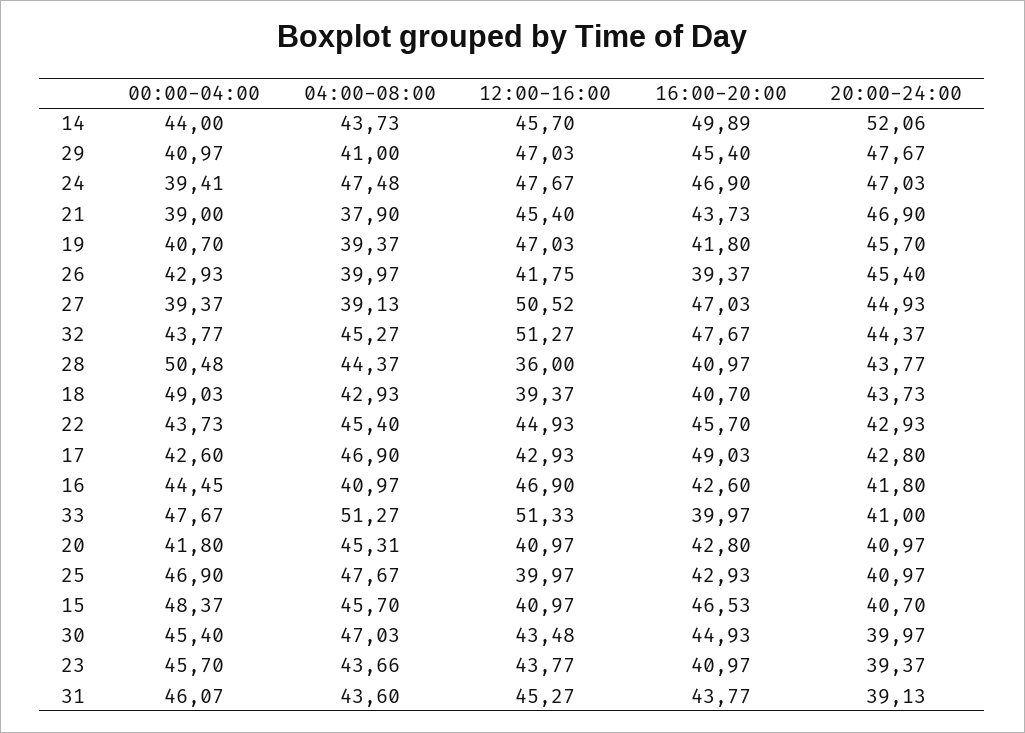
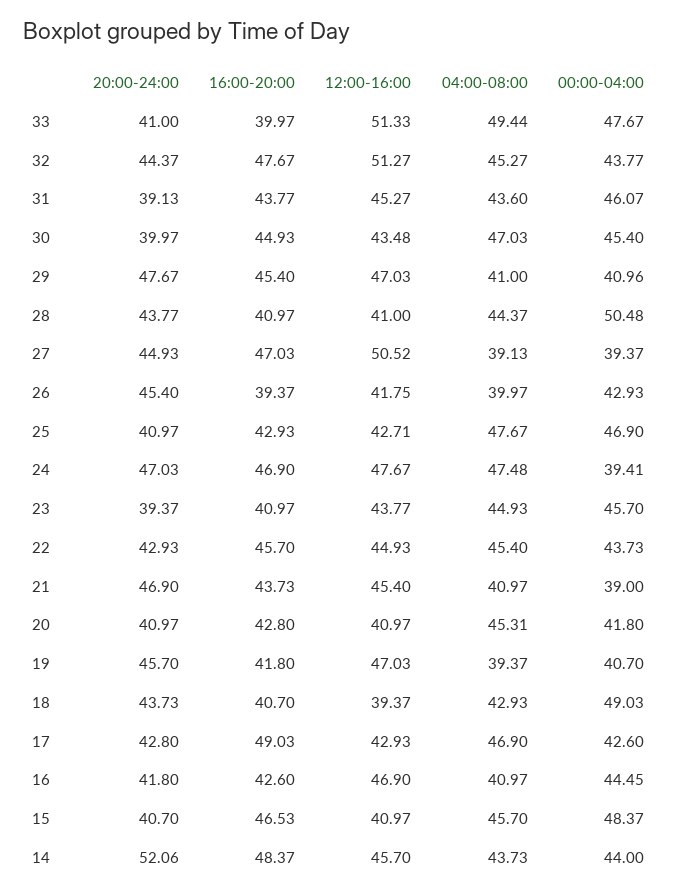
  {
    "00:00-04:00": {
      "14": 44,
-     "29": 40.97,
+     "29": 40.96,
      "24": 39.41,
      "21": 39,
      "19": 40.7,
      "26": 42.93,
      "27": 39.37,
      "32": 43.77,
      "28": 50.48,
      "18": 49.03,
      "22": 43.73,
      "17": 42.6,
      "16": 44.45,
      "33": 47.67,
      "20": 41.8,
      "25": 46.9,
      "15": 48.37,
      "30": 45.4,
      "23": 45.7,
      "31": 46.07
    },
    "04:00-08:00": {
      "14": 43.73,
      "29": 41,
      "24": 47.48,
-     "21": 37.9,
+     "21": 40.97,
      "19": 39.37,
      "26": 39.97,
      "27": 39.13,
      "32": 45.27,
      "28": 44.37,
      "18": 42.93,
      "22": 45.4,
      "17": 46.9,
      "16": 40.97,
-     "33": 51.27,
+     "33": 49.44,
      "20": 45.31,
      "25": 47.67,
      "15": 45.7,
      "30": 47.03,
-     "23": 43.66,
+     "23": 44.93,
      "31": 43.6
    },
    "12:00-16:00": {
      "14": 45.7,
      "29": 47.03,
      "24": 47.67,
      "21": 45.4,
      "19": 47.03,
      "26": 41.75,
      "27": 50.52,
      "32": 51.27,
-     "28": 36,
+     "28": 41,
      "18": 39.37,
      "22": 44.93,
      "17": 42.93,
      "16": 46.9,
      "33": 51.33,
      "20": 40.97,
-     "25": 39.97,
+     "25": 42.71,
      "15": 40.97,
      "30": 43.48,
      "23": 43.77,
      "31": 45.27
    },
    "16:00-20:00": {
-     "14": 49.89,
+     "14": 48.37,
      "29": 45.4,
      "24": 46.9,
      "21": 43.73,
      "19": 41.8,
      "26": 39.37,
      "27": 47.03,
      "32": 47.67,
      "28": 40.97,
      "18": 40.7,
      "22": 45.7,
      "17": 49.03,
      "16": 42.6,
      "33": 39.97,
      "20": 42.8,
      "25": 42.93,
      "15": 46.53,
      "30": 44.93,
      "23": 40.97,
      "31": 43.77
    },
    "20:00-24:00": {
      "14": 52.06,
      "29": 47.67,
      "24": 47.03,
      "21": 46.9,
      "19": 45.7,
      "26": 45.4,
      "27": 44.93,
      "32": 44.37,
      "28": 43.77,
      "18": 43.73,
      "22": 42.93,
      "17": 42.8,
      "16": 41.8,
      "33": 41,
      "20": 40.97,
      "25": 40.97,
      "15": 40.7,
      "30": 39.97,
      "23": 39.37,
      "31": 39.13
    }
  }

